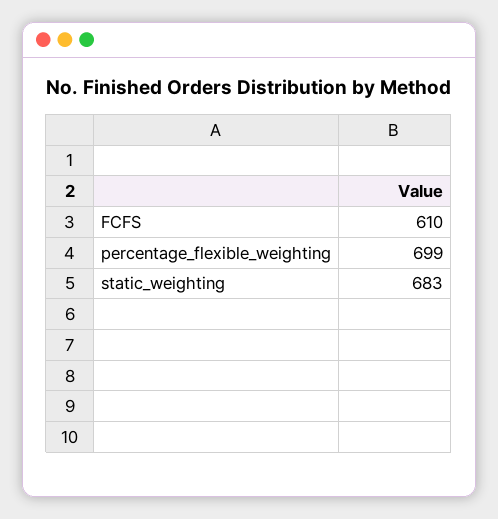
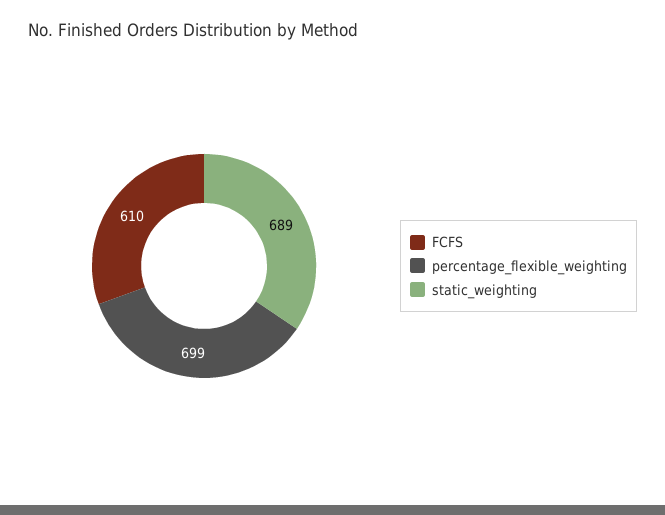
  {
    "FCFS": 610,
    "percentage_flexible_weighting": 699,
-   "static_weighting": 683
+   "static_weighting": 689
  }

